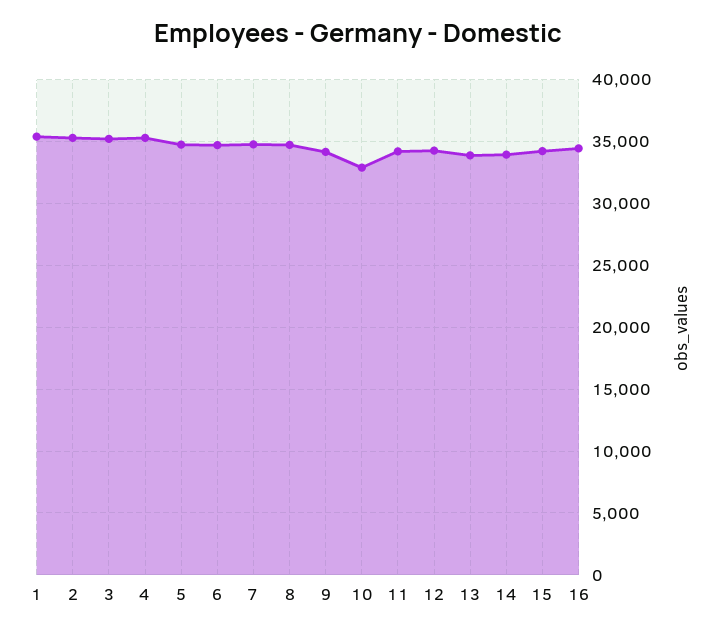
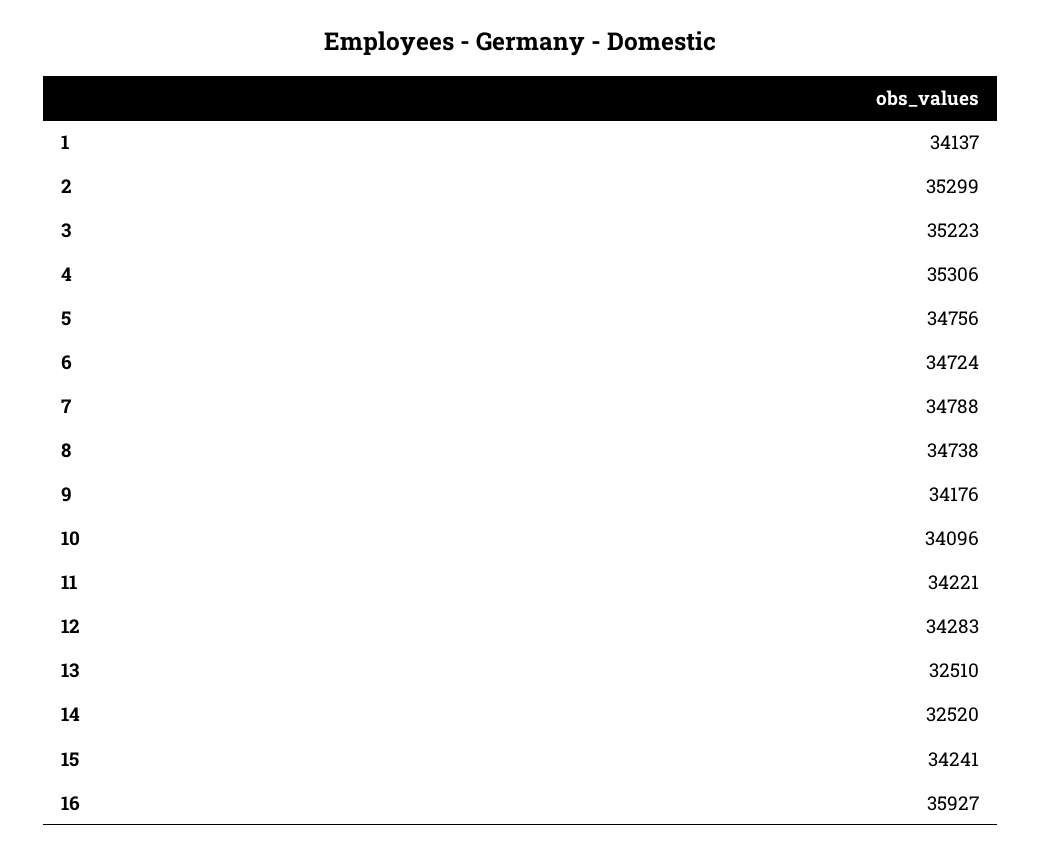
  {
-   "1": 35500,
+   "1": 34137,
    "2": 35299,
    "3": 35223,
    "4": 35306,
    "5": 34756,
    "6": 34724,
    "7": 34788,
    "8": 34738,
    "9": 34176,
-   "10": 33000,
+   "10": 34096,
    "11": 34221,
    "12": 34283,
-   "13": 34000,
+   "13": 32510,
-   "14": 34000,
+   "14": 32520,
    "15": 34241,
-   "16": 34500
+   "16": 35927
  }

